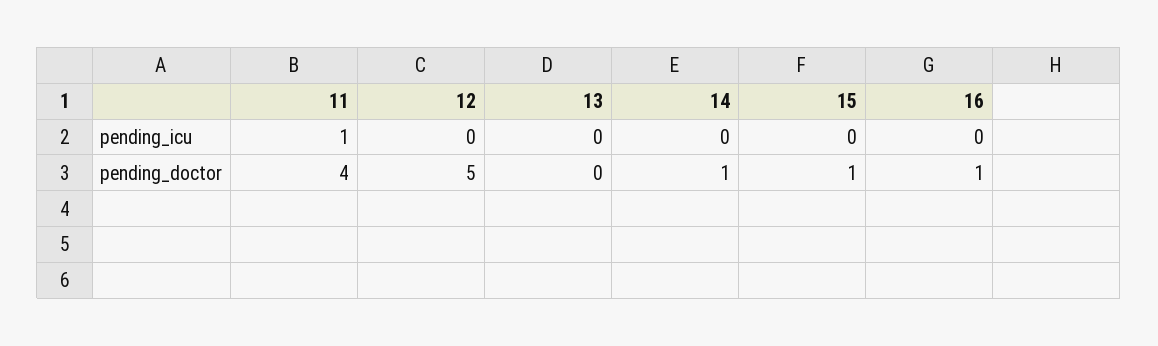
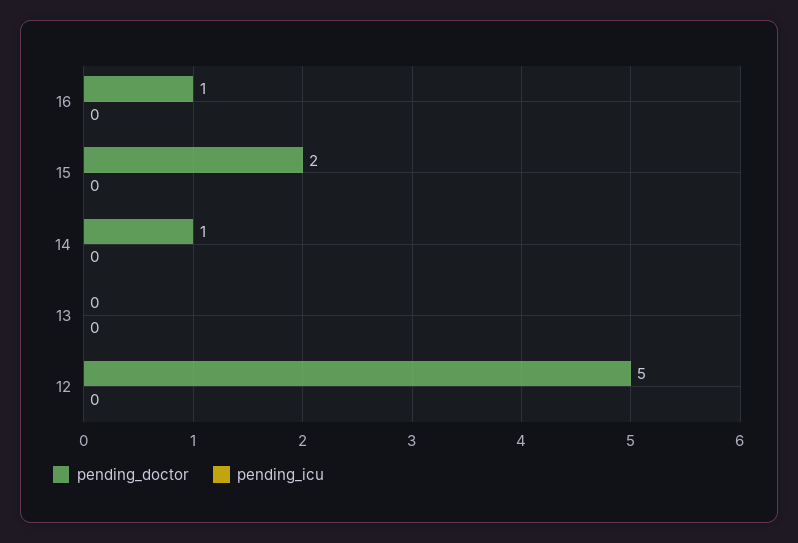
  {
    "pending_icu": {
-     "11": 1,
      "12": 0,
      "13": 0,
      "14": 0,
      "15": 0,
      "16": 0
    },
    "pending_doctor": {
-     "11": 4,
      "12": 5,
      "13": 0,
      "14": 1,
-     "15": 1,
+     "15": 2,
      "16": 1
    }
  }

